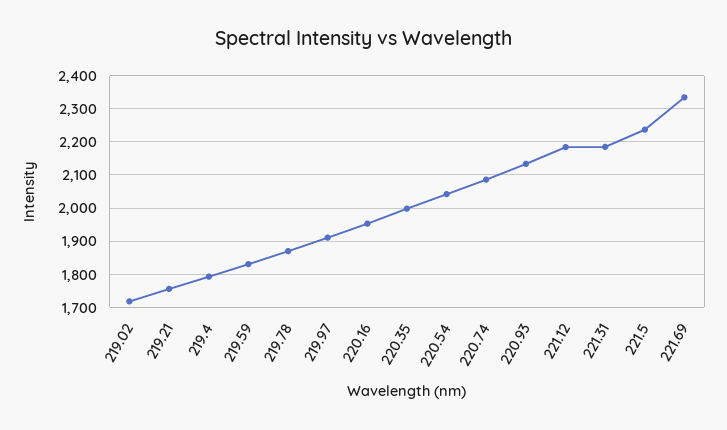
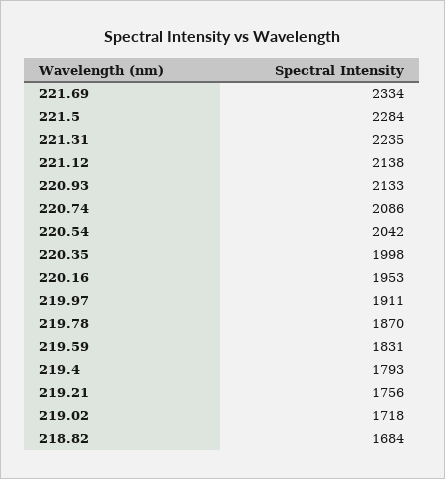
  {
    "219.02": 1718,
    "219.21": 1756,
    "219.4": 1793,
    "219.59": 1831,
    "219.78": 1870,
    "219.97": 1911,
    "220.16": 1953,
    "220.35": 1998,
    "220.54": 2042,
    "220.74": 2086,
    "220.93": 2133,
-   "221.12": 2180,
+   "221.12": 2138,
-   "221.31": 2180,
+   "221.31": 2235,
-   "221.5": 2240,
+   "221.5": 2284,
-   "221.69": 2334
+   "221.69": 2334,
+   "218.82": 1684
  }

